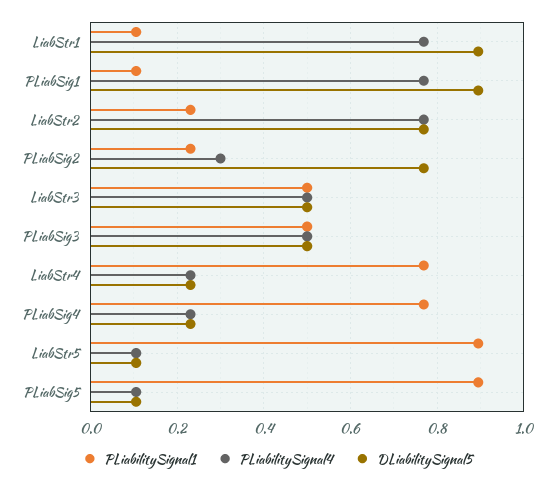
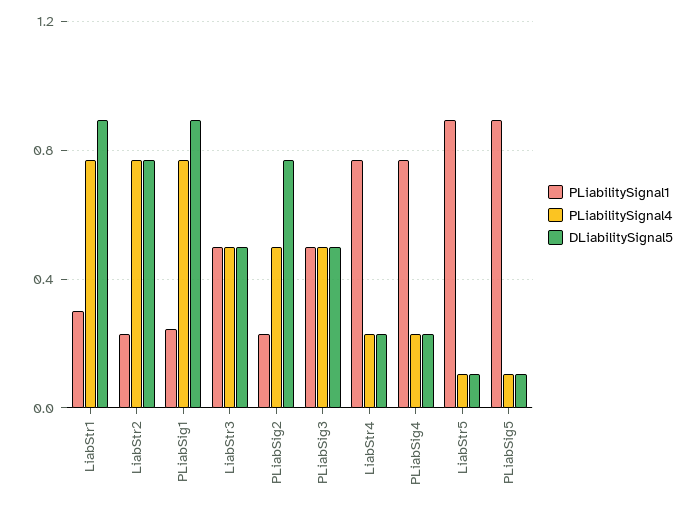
  {
    "PLiabilitySignal1": {
-     "LiabStr1": 0.1,
+     "LiabStr1": 0.3,
-     "PLiabSig1": 0.1,
+     "PLiabSig1": 0.25,
      "LiabStr2": 0.24,
      "PLiabSig2": 0.24,
      "LiabStr3": 0.5,
      "PLiabSig3": 0.5,
      "LiabStr4": 0.76,
      "PLiabSig4": 0.76,
      "LiabStr5": 0.9,
      "PLiabSig5": 0.9
    },
    "PLiabilitySignal4": {
      "LiabStr1": 0.76,
      "PLiabSig1": 0.76,
      "LiabStr2": 0.76,
-     "PLiabSig2": 0.3,
+     "PLiabSig2": 0.5,
      "LiabStr3": 0.5,
      "PLiabSig3": 0.5,
      "LiabStr4": 0.24,
      "PLiabSig4": 0.24,
      "LiabStr5": 0.1,
      "PLiabSig5": 0.1
    },
    "DLiabilitySignal5": {
      "LiabStr1": 0.9,
      "PLiabSig1": 0.9,
      "LiabStr2": 0.76,
      "PLiabSig2": 0.76,
      "LiabStr3": 0.5,
      "PLiabSig3": 0.5,
      "LiabStr4": 0.24,
      "PLiabSig4": 0.24,
      "LiabStr5": 0.1,
      "PLiabSig5": 0.1
    }
  }

